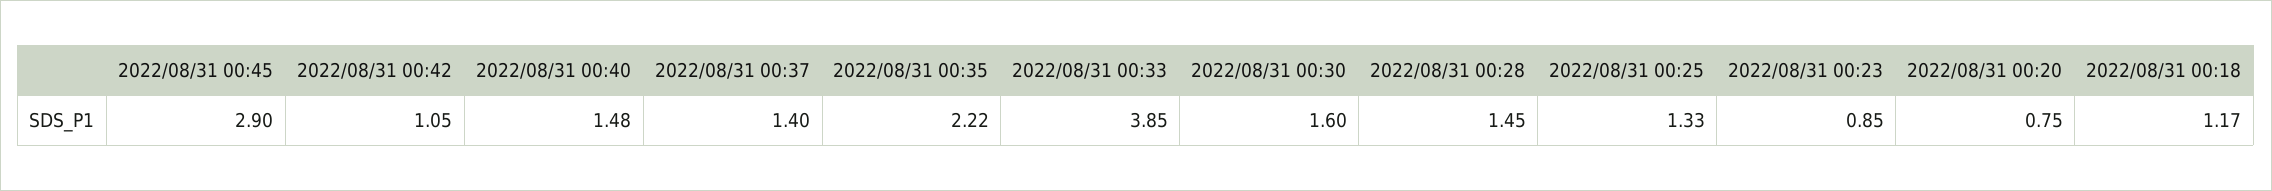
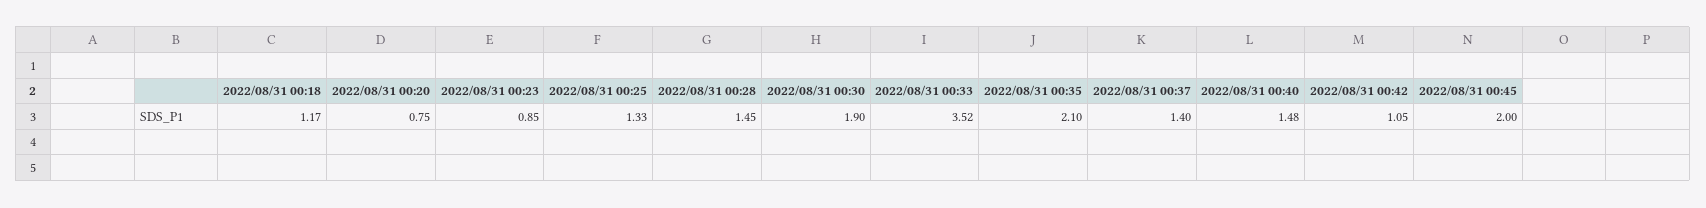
  {
-   "2022/08/31 00:45": 2.9,
+   "2022/08/31 00:45": 2,
    "2022/08/31 00:42": 1.05,
    "2022/08/31 00:40": 1.48,
    "2022/08/31 00:37": 1.4,
-   "2022/08/31 00:35": 2.22,
+   "2022/08/31 00:35": 2.1,
-   "2022/08/31 00:33": 3.85,
+   "2022/08/31 00:33": 3.52,
-   "2022/08/31 00:30": 1.6,
+   "2022/08/31 00:30": 1.9,
    "2022/08/31 00:28": 1.45,
    "2022/08/31 00:25": 1.33,
    "2022/08/31 00:23": 0.85,
    "2022/08/31 00:20": 0.75,
    "2022/08/31 00:18": 1.17
  }

